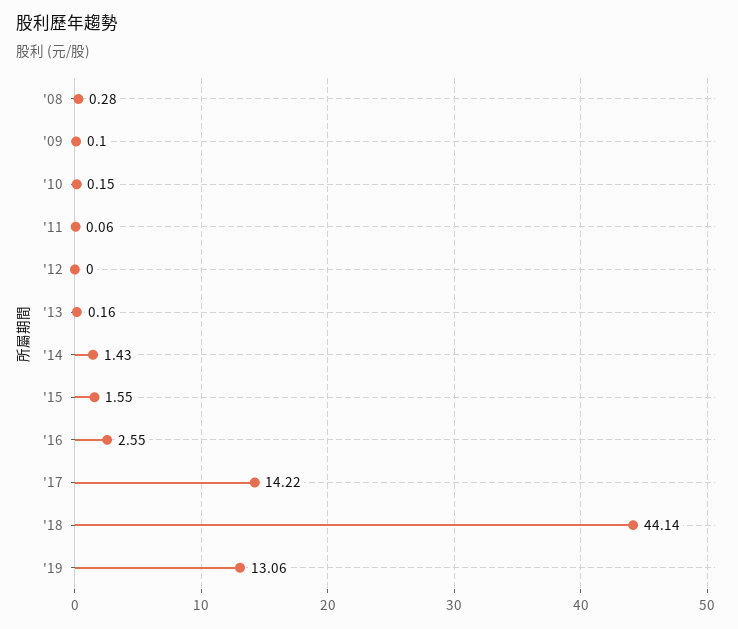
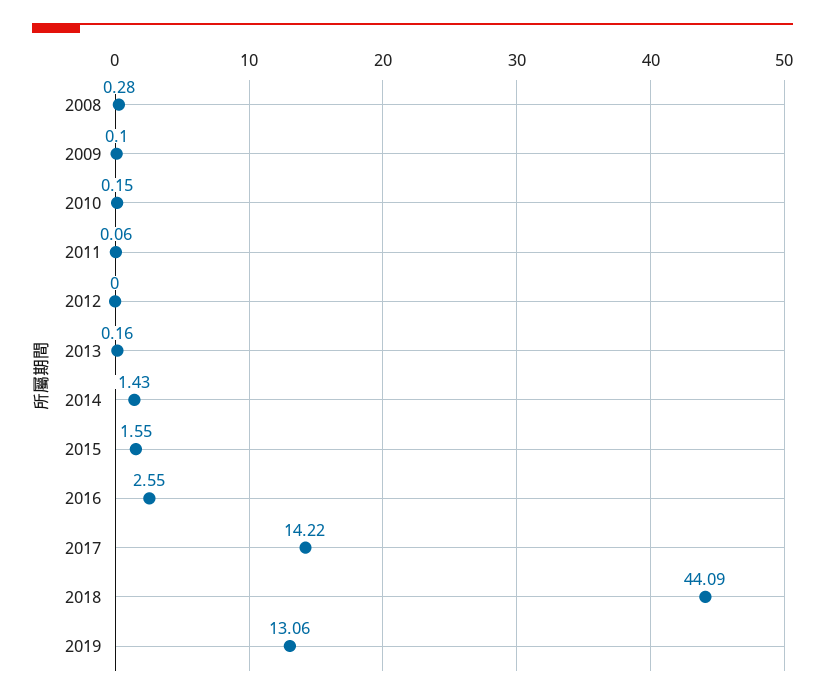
  {
    "'08": 0.28,
    "'09": 0.1,
    "'10": 0.15,
    "'11": 0.06,
    "'12": 0,
    "'13": 0.16,
    "'14": 1.43,
    "'15": 1.55,
    "'16": 2.55,
    "'17": 14.22,
-   "'18": 44.14,
+   "'18": 44.09,
    "'19": 13.06
  }

